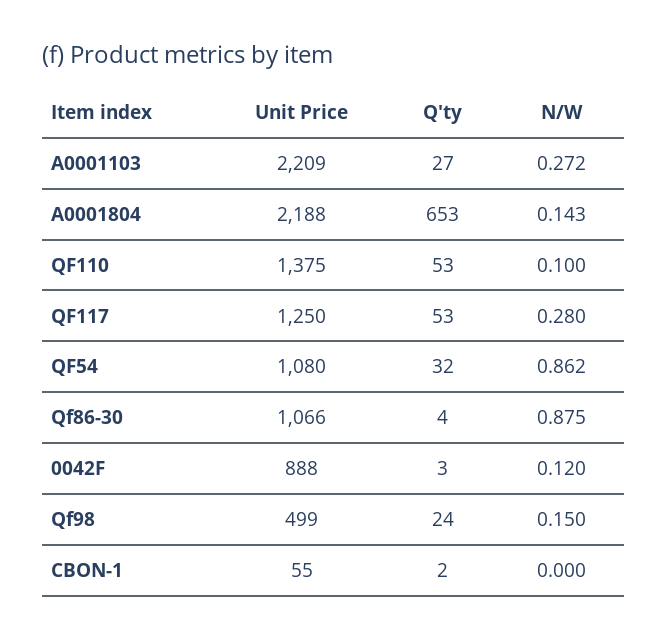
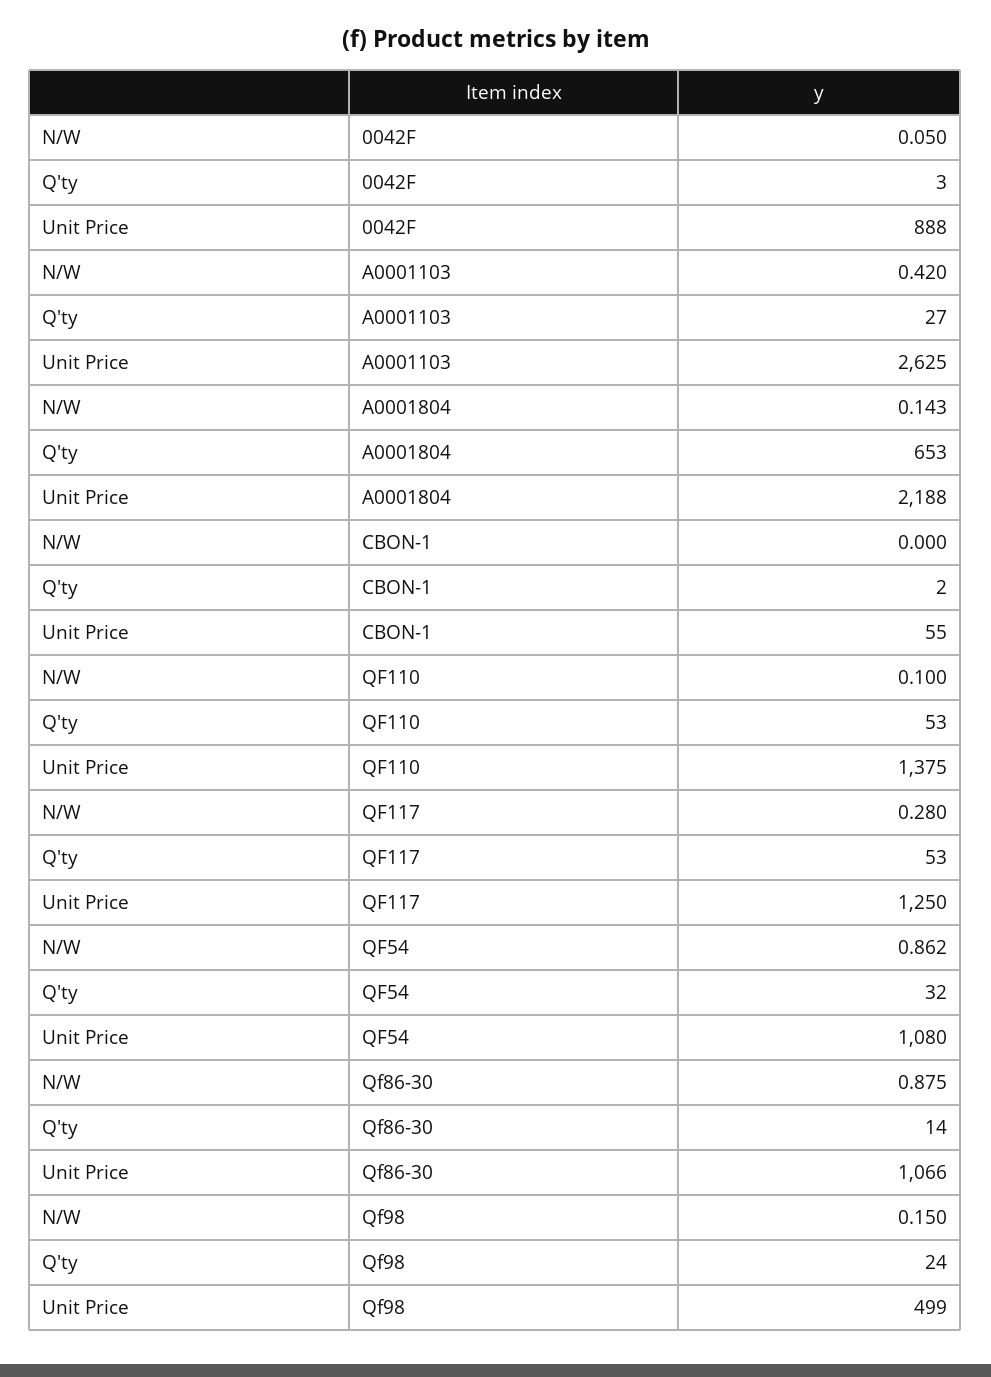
  {
    "Unit Price": {
-     "A0001103": 2209,
+     "A0001103": 2625,
      "A0001804": 2188,
      "QF110": 1375,
      "QF117": 1250,
      "QF54": 1080,
      "Qf86-30": 1066,
      "0042F": 888,
      "Qf98": 499,
      "CBON-1": 55
    },
    "Q'ty": {
      "A0001103": 27,
      "A0001804": 653,
      "QF110": 53,
      "QF117": 53,
      "QF54": 32,
-     "Qf86-30": 4,
+     "Qf86-30": 14,
      "0042F": 3,
      "Qf98": 24,
      "CBON-1": 2
    },
    "N/W": {
-     "A0001103": 0.272,
+     "A0001103": 0.42,
      "A0001804": 0.143,
      "QF110": 0.1,
      "QF117": 0.28,
      "QF54": 0.862,
      "Qf86-30": 0.875,
-     "0042F": 0.12,
+     "0042F": 0.05,
      "Qf98": 0.15,
      "CBON-1": 0
    }
  }

